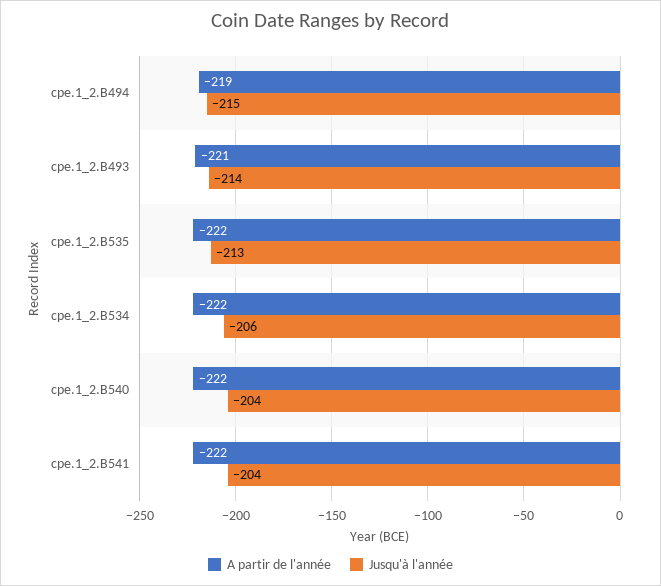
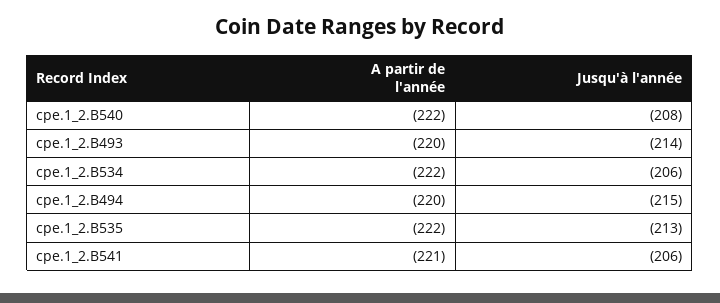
  {
    "A partir de l'année": {
-     "cpe.1_2.B494": -219,
+     "cpe.1_2.B494": -220,
-     "cpe.1_2.B493": -221,
+     "cpe.1_2.B493": -220,
      "cpe.1_2.B535": -222,
      "cpe.1_2.B534": -222,
      "cpe.1_2.B540": -222,
-     "cpe.1_2.B541": -222
+     "cpe.1_2.B541": -221
    },
    "Jusqu'à l'année": {
      "cpe.1_2.B494": -215,
      "cpe.1_2.B493": -214,
      "cpe.1_2.B535": -213,
      "cpe.1_2.B534": -206,
-     "cpe.1_2.B540": -204,
+     "cpe.1_2.B540": -208,
-     "cpe.1_2.B541": -204
+     "cpe.1_2.B541": -206
    }
  }

